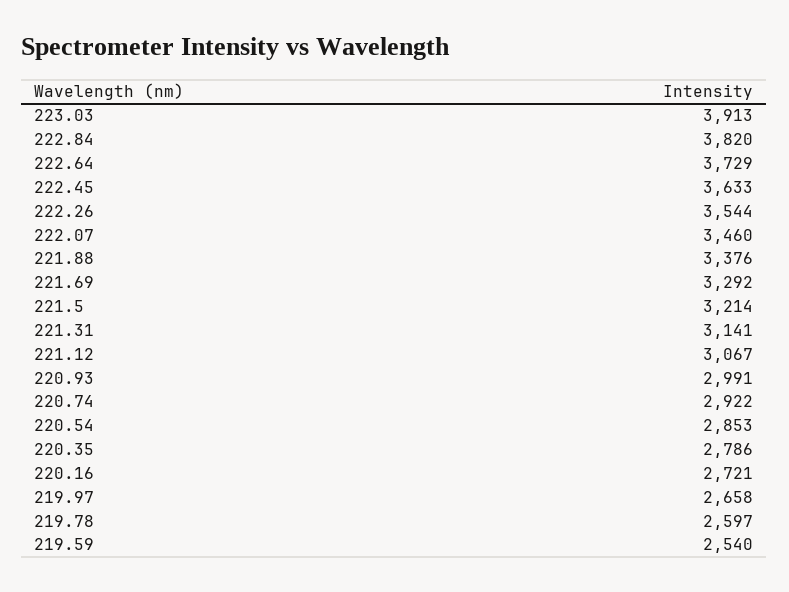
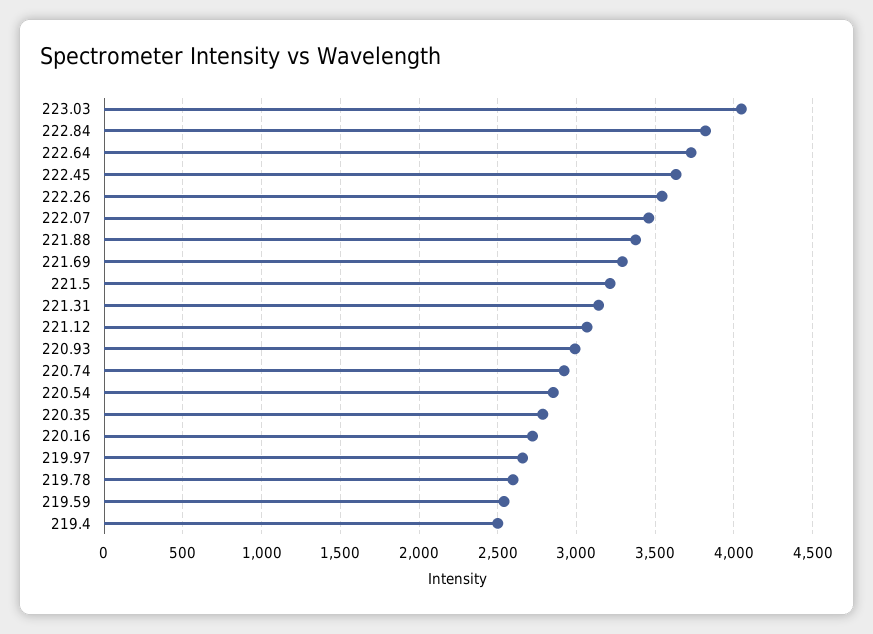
  {
-   "223.03": 3913,
+   "223.03": 4050,
    "222.84": 3820,
    "222.64": 3729,
    "222.45": 3633,
    "222.26": 3544,
    "222.07": 3460,
    "221.88": 3376,
    "221.69": 3292,
    "221.5": 3214,
    "221.31": 3141,
    "221.12": 3067,
    "220.93": 2991,
    "220.74": 2922,
    "220.54": 2853,
    "220.35": 2786,
    "220.16": 2721,
    "219.97": 2658,
    "219.78": 2597,
-   "219.59": 2540
+   "219.59": 2540,
+   "219.4": 2500
  }

